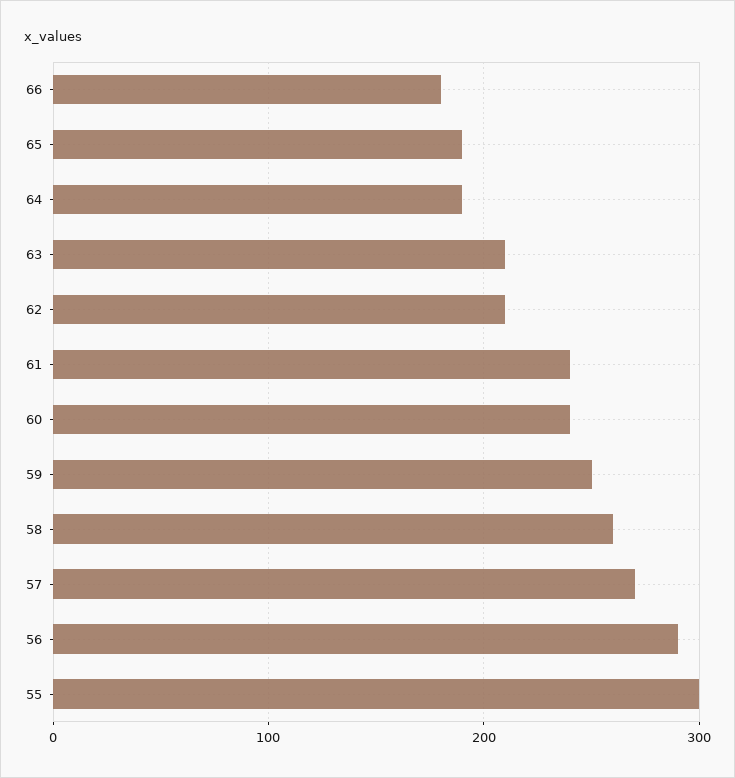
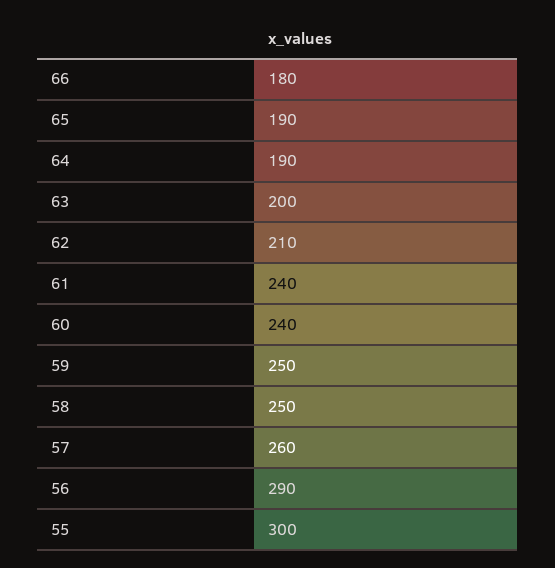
  {
    "66": 180,
    "65": 190,
    "64": 190,
-   "63": 210,
+   "63": 200,
    "62": 210,
    "61": 240,
    "60": 240,
    "59": 250,
-   "58": 260,
+   "58": 250,
-   "57": 270,
+   "57": 260,
    "56": 290,
    "55": 300
  }

